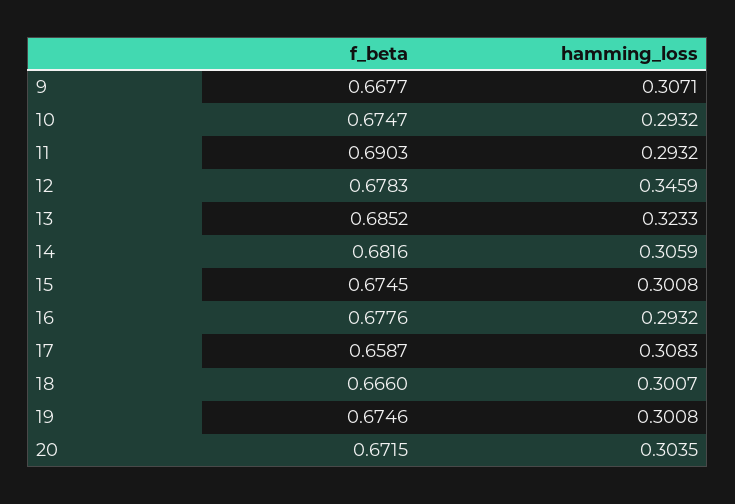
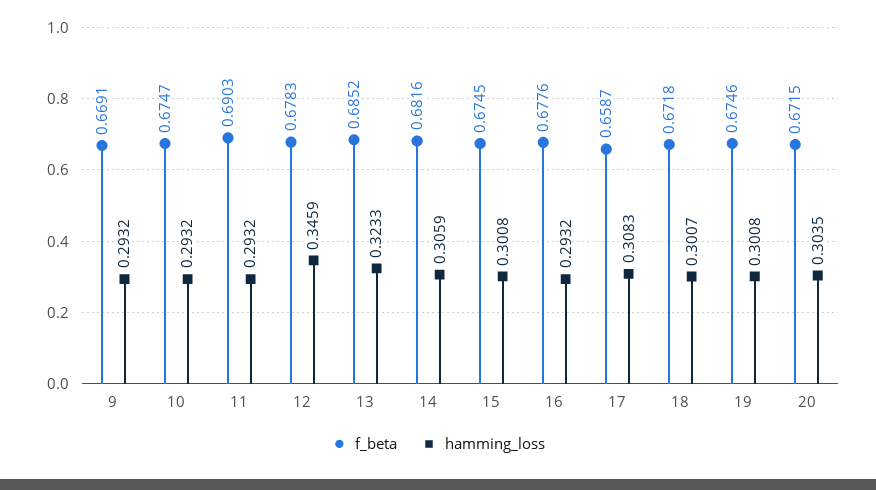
  {
    "f_beta": {
-     "9": 0.6677,
+     "9": 0.6691,
      "10": 0.6747,
      "11": 0.6903,
      "12": 0.6783,
      "13": 0.6852,
      "14": 0.6816,
      "15": 0.6745,
      "16": 0.6776,
      "17": 0.6587,
-     "18": 0.666,
+     "18": 0.6718,
      "19": 0.6746,
      "20": 0.6715
    },
    "hamming_loss": {
-     "9": 0.3071,
+     "9": 0.2932,
      "10": 0.2932,
      "11": 0.2932,
      "12": 0.3459,
      "13": 0.3233,
      "14": 0.3059,
      "15": 0.3008,
      "16": 0.2932,
      "17": 0.3083,
      "18": 0.3007,
      "19": 0.3008,
      "20": 0.3035
    }
  }

